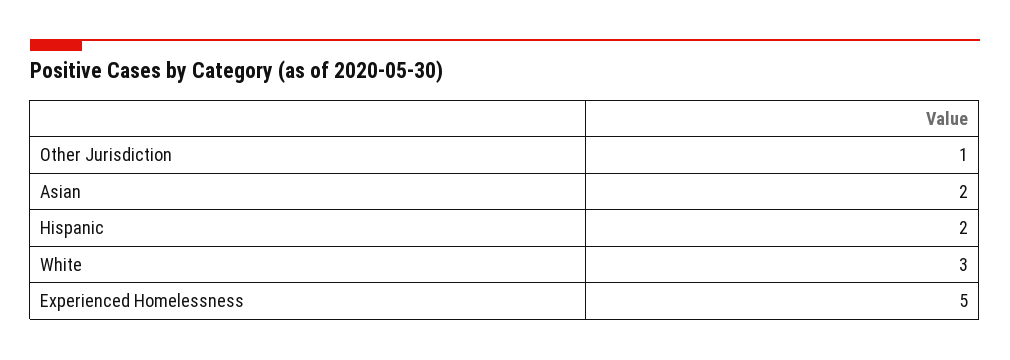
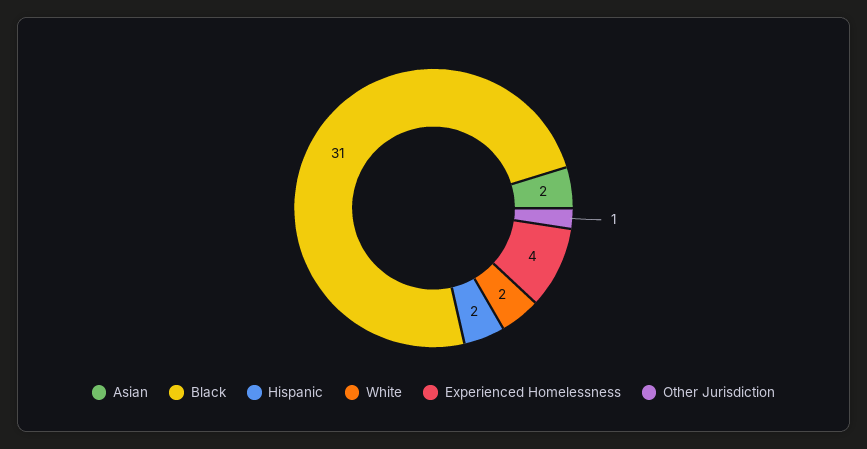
  {
    "Other Jurisdiction": 1,
    "Asian": 2,
    "Hispanic": 2,
-   "White": 3,
+   "White": 2,
-   "Experienced Homelessness": 5
+   "Experienced Homelessness": 4,
+   "Black": 31
  }

